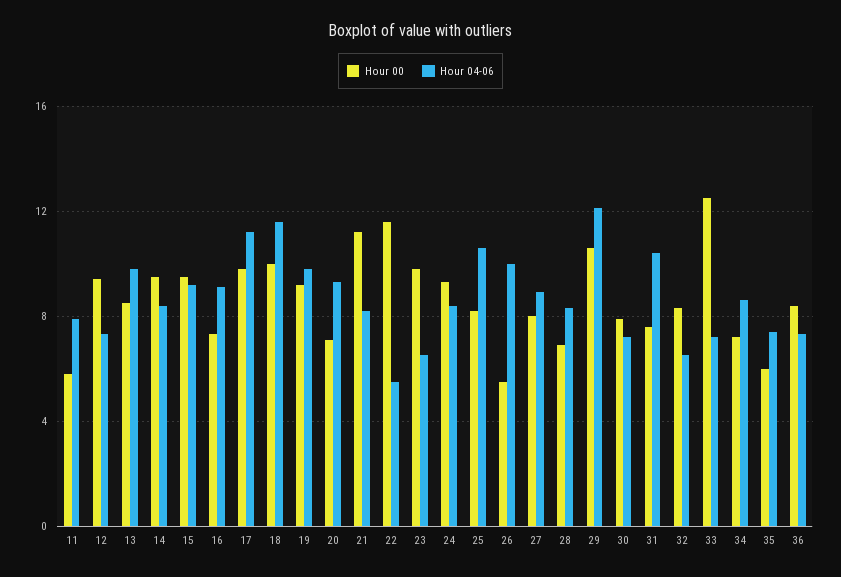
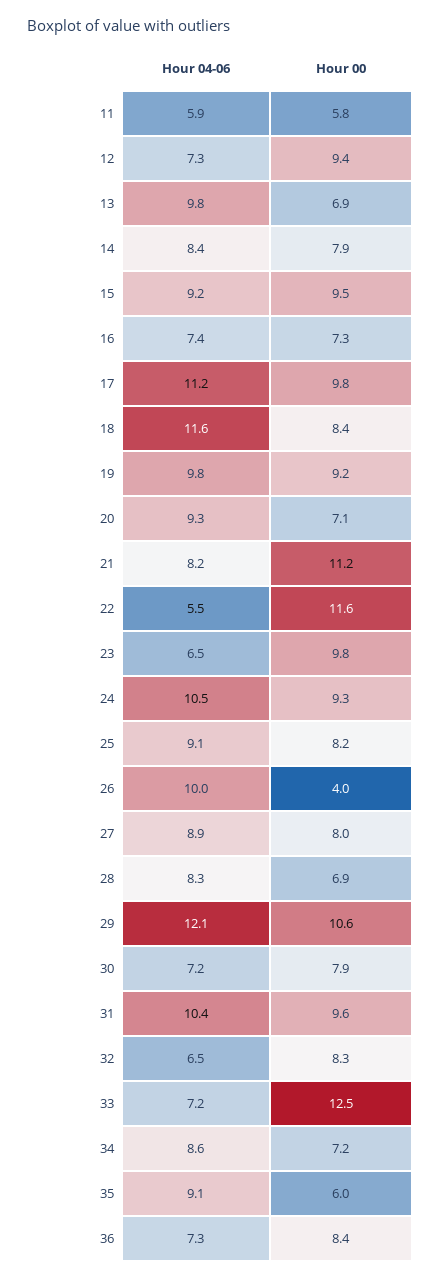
  {
    "Hour 00": {
      "11": 5.8,
      "12": 9.4,
-     "13": 8.5,
+     "13": 6.9,
-     "14": 9.5,
+     "14": 7.9,
      "15": 9.5,
      "16": 7.3,
      "17": 9.8,
-     "18": 10,
+     "18": 8.4,
      "19": 9.2,
      "20": 7.1,
      "21": 11.2,
      "22": 11.6,
      "23": 9.8,
      "24": 9.3,
      "25": 8.2,
-     "26": 5.5,
+     "26": 4,
      "27": 8,
      "28": 6.9,
      "29": 10.6,
      "30": 7.9,
-     "31": 7.5,
+     "31": 9.6,
      "32": 8.3,
      "33": 12.5,
      "34": 7.2,
      "35": 6,
      "36": 8.4
    },
    "Hour 04-06": {
-     "11": 8,
+     "11": 5.9,
      "12": 7.3,
      "13": 9.8,
      "14": 8.4,
      "15": 9.2,
-     "16": 9,
+     "16": 7.4,
      "17": 11.2,
      "18": 11.6,
      "19": 9.8,
      "20": 9.3,
      "21": 8.2,
      "22": 5.5,
      "23": 6.5,
-     "24": 8.5,
+     "24": 10.5,
-     "25": 10.5,
+     "25": 9.1,
      "26": 10,
      "27": 8.9,
      "28": 8.3,
      "29": 12.1,
      "30": 7.2,
      "31": 10.4,
      "32": 6.5,
      "33": 7.2,
      "34": 8.6,
-     "35": 7.5,
+     "35": 9.1,
      "36": 7.3
    }
  }

